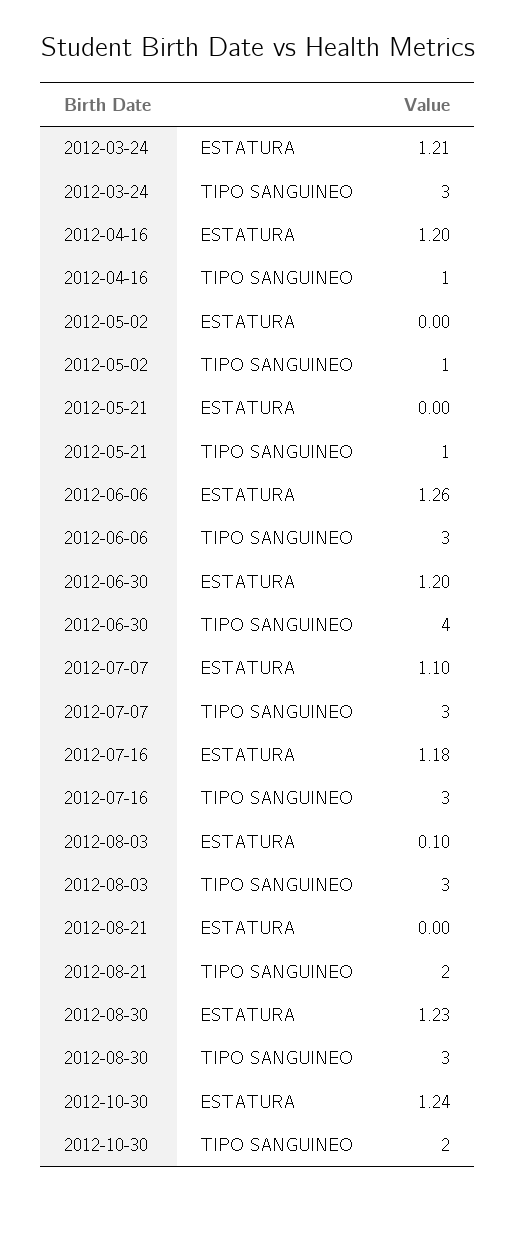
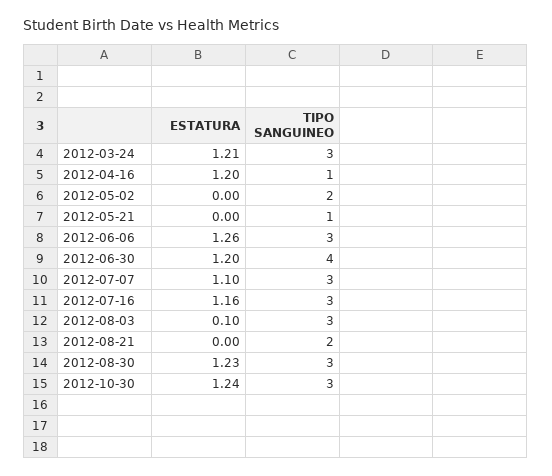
  {
    "2012-03-24": {
      "ESTATURA": 1.21,
      "TIPO SANGUINEO": 3
    },
    "2012-04-16": {
      "ESTATURA": 1.2,
      "TIPO SANGUINEO": 1
    },
    "2012-05-02": {
      "ESTATURA": 0,
-     "TIPO SANGUINEO": 1
+     "TIPO SANGUINEO": 2
    },
    "2012-05-21": {
      "ESTATURA": 0,
      "TIPO SANGUINEO": 1
    },
    "2012-06-06": {
      "ESTATURA": 1.26,
      "TIPO SANGUINEO": 3
    },
    "2012-06-30": {
      "ESTATURA": 1.2,
      "TIPO SANGUINEO": 4
    },
    "2012-07-07": {
      "ESTATURA": 1.1,
      "TIPO SANGUINEO": 3
    },
    "2012-07-16": {
-     "ESTATURA": 1.18,
+     "ESTATURA": 1.16,
      "TIPO SANGUINEO": 3
    },
    "2012-08-03": {
      "ESTATURA": 0.1,
      "TIPO SANGUINEO": 3
    },
    "2012-08-21": {
      "ESTATURA": 0,
      "TIPO SANGUINEO": 2
    },
    "2012-08-30": {
      "ESTATURA": 1.23,
      "TIPO SANGUINEO": 3
    },
    "2012-10-30": {
      "ESTATURA": 1.24,
-     "TIPO SANGUINEO": 2
+     "TIPO SANGUINEO": 3
    }
  }

